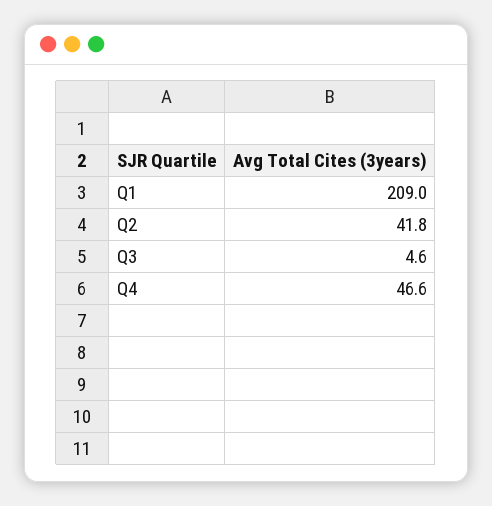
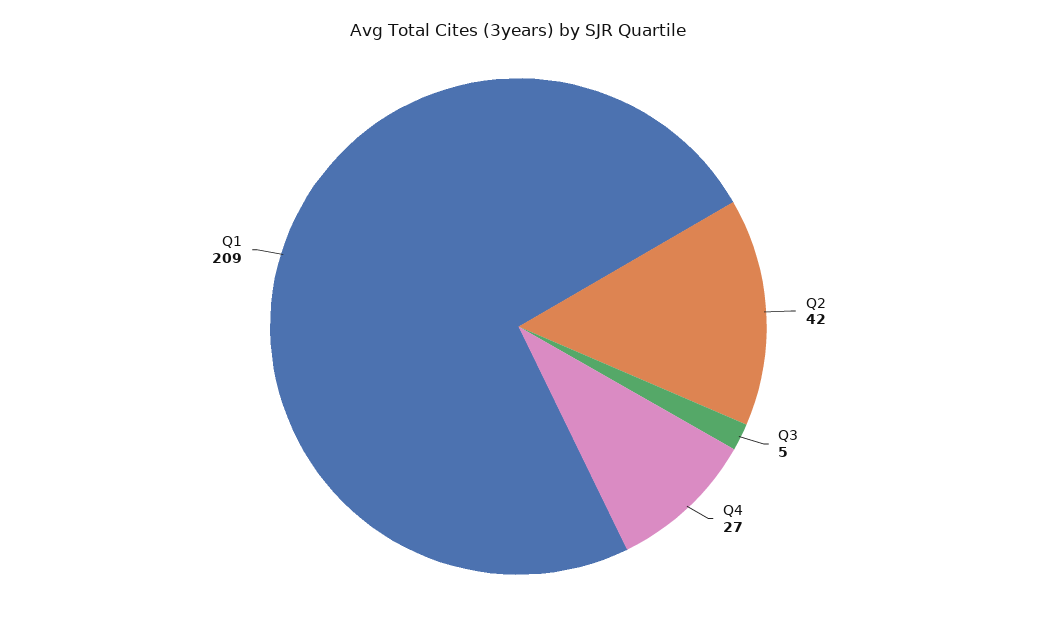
  {
    "Q1": 209,
    "Q2": 41.8,
    "Q3": 4.6,
-   "Q4": 46.6
+   "Q4": 27
  }

